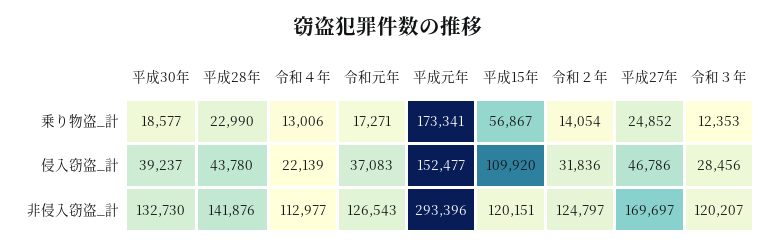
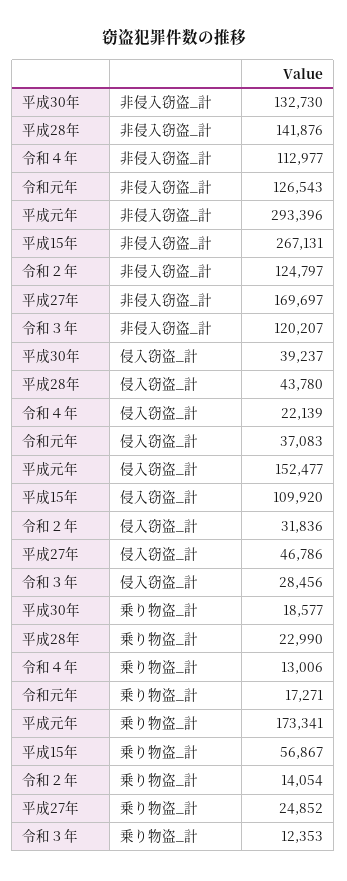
  {
    "平成30年": {
      "乗り物盗_計": 18577,
      "侵入窃盗_計": 39237,
      "非侵入窃盗_計": 132730
    },
    "平成28年": {
      "乗り物盗_計": 22990,
      "侵入窃盗_計": 43780,
      "非侵入窃盗_計": 141876
    },
    "令和４年": {
      "乗り物盗_計": 13006,
      "侵入窃盗_計": 22139,
      "非侵入窃盗_計": 112977
    },
    "令和元年": {
      "乗り物盗_計": 17271,
      "侵入窃盗_計": 37083,
      "非侵入窃盗_計": 126543
    },
    "平成元年": {
      "乗り物盗_計": 173341,
      "侵入窃盗_計": 152477,
      "非侵入窃盗_計": 293396
    },
    "平成15年": {
      "乗り物盗_計": 56867,
      "侵入窃盗_計": 109920,
-     "非侵入窃盗_計": 120151
+     "非侵入窃盗_計": 267131
    },
    "令和２年": {
      "乗り物盗_計": 14054,
      "侵入窃盗_計": 31836,
      "非侵入窃盗_計": 124797
    },
    "平成27年": {
      "乗り物盗_計": 24852,
      "侵入窃盗_計": 46786,
      "非侵入窃盗_計": 169697
    },
    "令和３年": {
      "乗り物盗_計": 12353,
      "侵入窃盗_計": 28456,
      "非侵入窃盗_計": 120207
    }
  }

